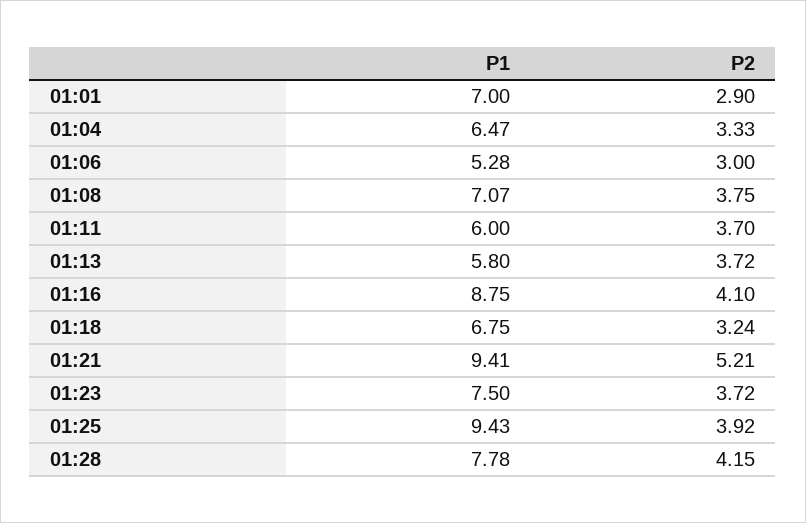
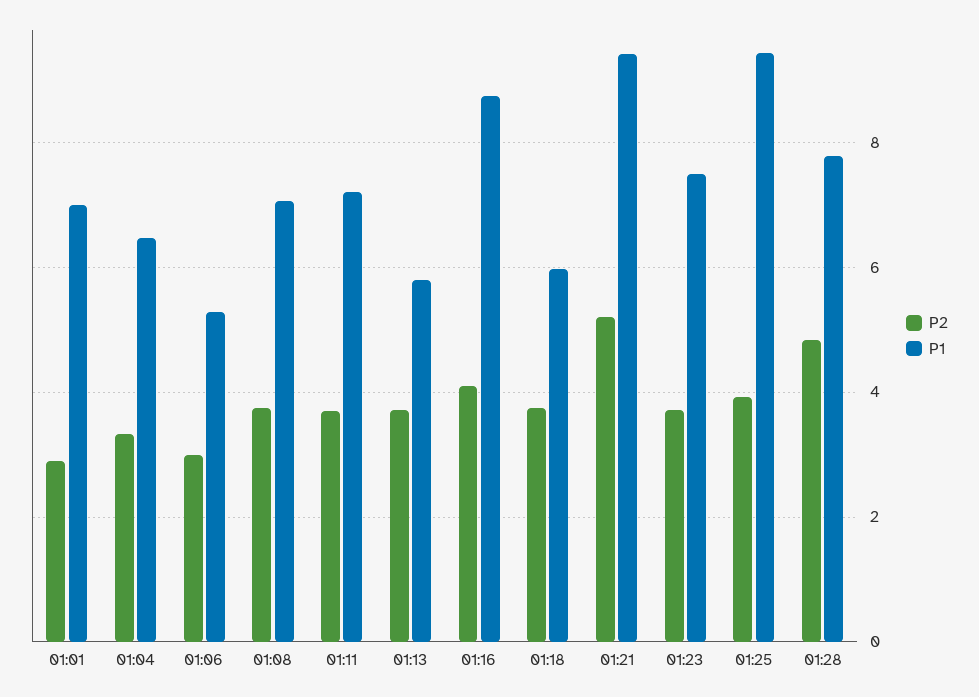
  {
    "P1": {
      "01:01": 7,
      "01:04": 6.47,
      "01:06": 5.28,
      "01:08": 7.07,
-     "01:11": 6,
+     "01:11": 7.2,
      "01:13": 5.8,
      "01:16": 8.75,
-     "01:18": 6.75,
+     "01:18": 6,
      "01:21": 9.41,
      "01:23": 7.5,
      "01:25": 9.43,
      "01:28": 7.78
    },
    "P2": {
      "01:01": 2.9,
      "01:04": 3.33,
      "01:06": 3,
      "01:08": 3.75,
      "01:11": 3.7,
      "01:13": 3.72,
      "01:16": 4.1,
-     "01:18": 3.24,
+     "01:18": 3.8,
      "01:21": 5.21,
      "01:23": 3.72,
      "01:25": 3.92,
-     "01:28": 4.15
+     "01:28": 4.8
    }
  }

